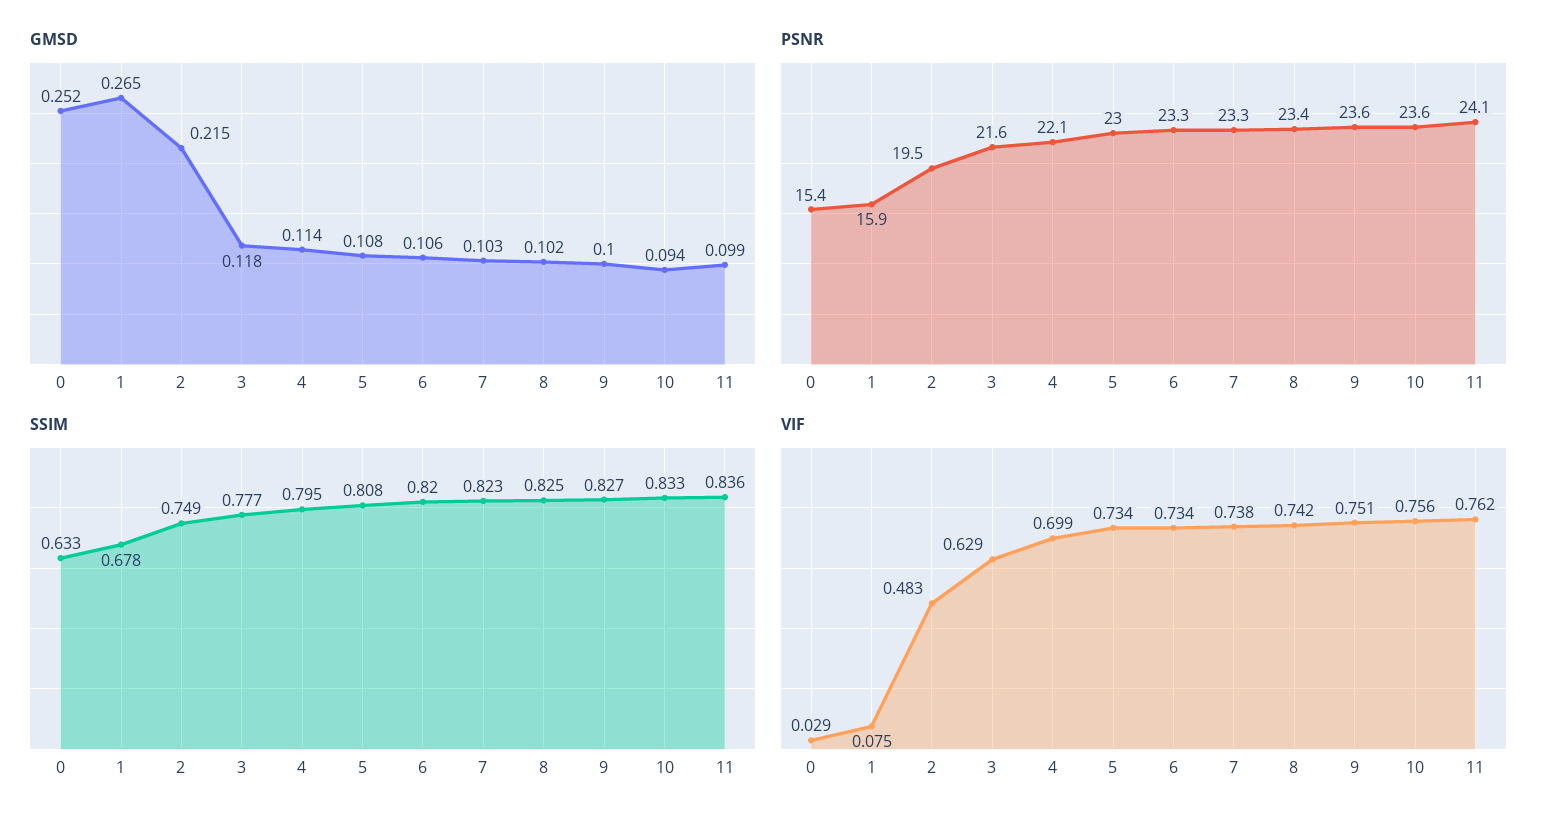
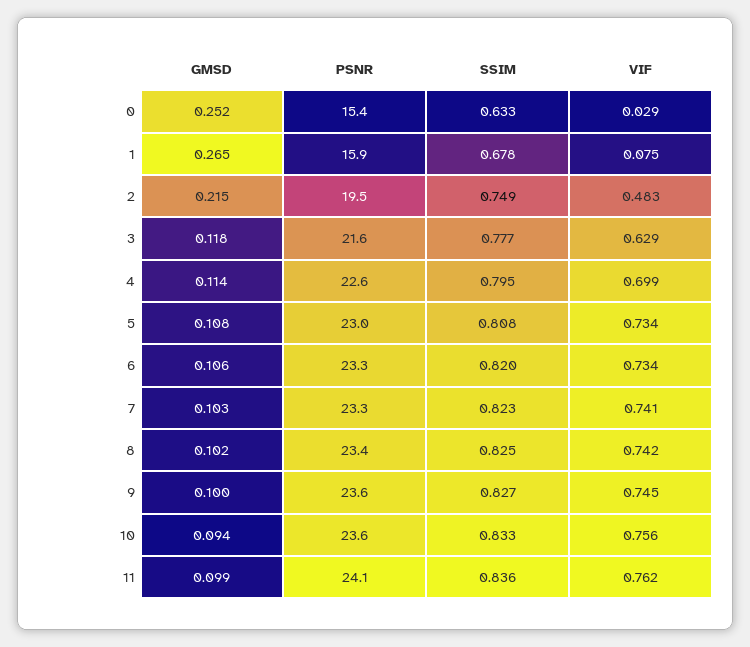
  {
    "GMSD": {
      "0": 0.252,
      "1": 0.265,
      "2": 0.215,
      "3": 0.118,
      "4": 0.114,
      "5": 0.108,
      "6": 0.106,
      "7": 0.103,
      "8": 0.102,
      "9": 0.1,
      "10": 0.094,
      "11": 0.099
    },
    "PSNR": {
      "0": 15.4,
      "1": 15.9,
      "2": 19.5,
      "3": 21.6,
-     "4": 22.1,
+     "4": 22.6,
      "5": 23,
      "6": 23.3,
      "7": 23.3,
      "8": 23.4,
      "9": 23.6,
      "10": 23.6,
      "11": 24.1
    },
    "SSIM": {
      "0": 0.633,
      "1": 0.678,
      "2": 0.749,
      "3": 0.777,
      "4": 0.795,
      "5": 0.808,
      "6": 0.82,
      "7": 0.823,
      "8": 0.825,
      "9": 0.827,
      "10": 0.833,
      "11": 0.836
    },
    "VIF": {
      "0": 0.029,
      "1": 0.075,
      "2": 0.483,
      "3": 0.629,
      "4": 0.699,
      "5": 0.734,
      "6": 0.734,
-     "7": 0.738,
+     "7": 0.741,
      "8": 0.742,
-     "9": 0.751,
+     "9": 0.745,
      "10": 0.756,
      "11": 0.762
    }
  }

